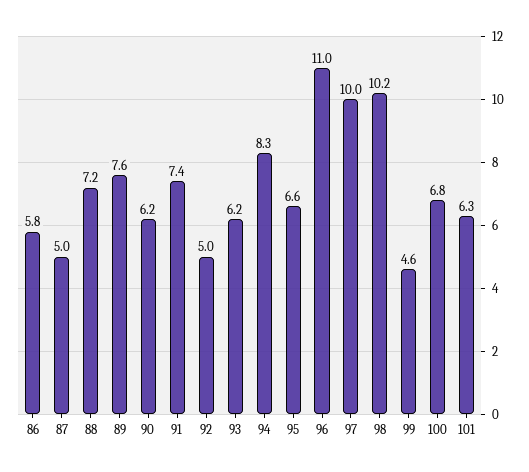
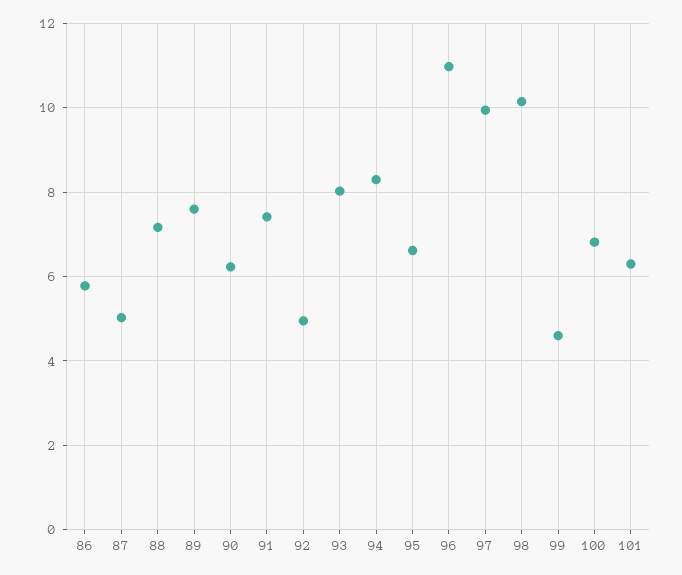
  {
    "86": 5.8,
    "87": 5,
    "88": 7.2,
    "89": 7.6,
    "90": 6.2,
    "91": 7.4,
    "92": 5,
-   "93": 6.2,
+   "93": 8,
    "94": 8.3,
    "95": 6.6,
    "96": 11,
    "97": 10,
    "98": 10.2,
    "99": 4.6,
    "100": 6.8,
    "101": 6.3
  }

